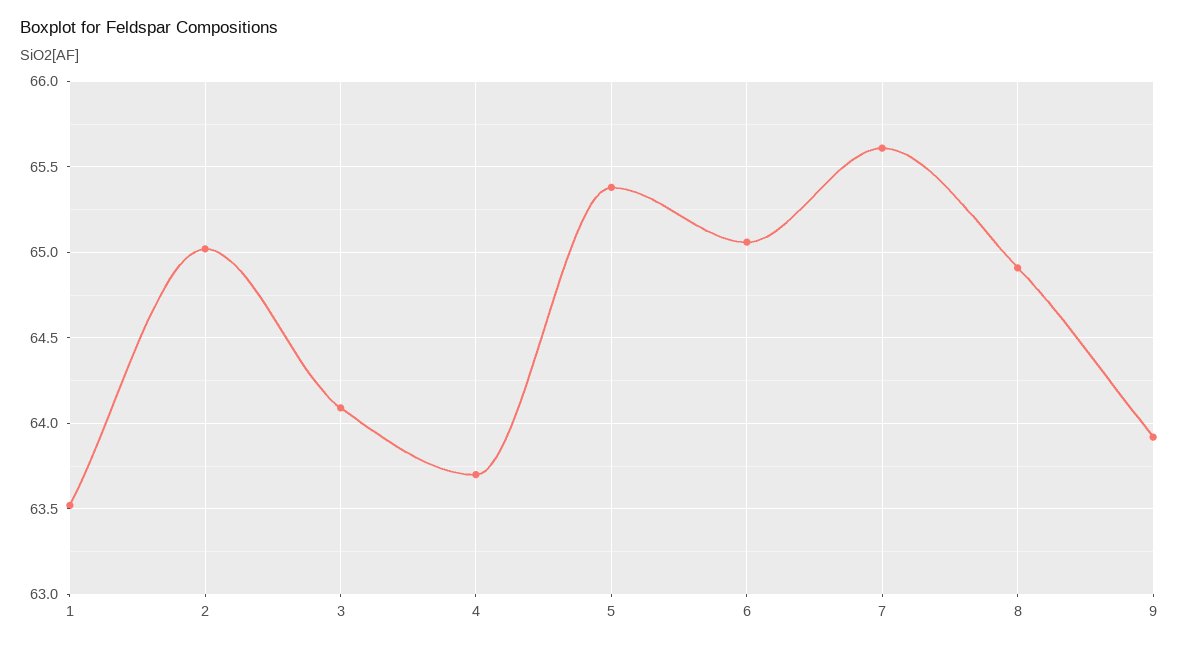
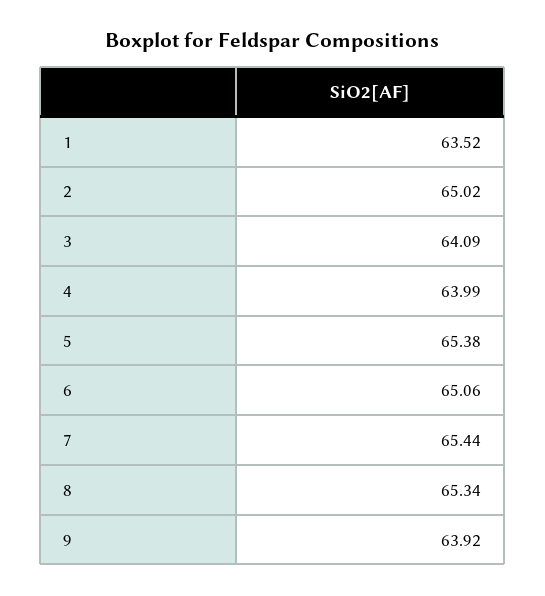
  {
    "1": 63.52,
    "2": 65.02,
    "3": 64.09,
-   "4": 63.7,
+   "4": 63.99,
    "5": 65.38,
    "6": 65.06,
-   "7": 65.6,
+   "7": 65.44,
-   "8": 64.9,
+   "8": 65.34,
    "9": 63.92
  }

